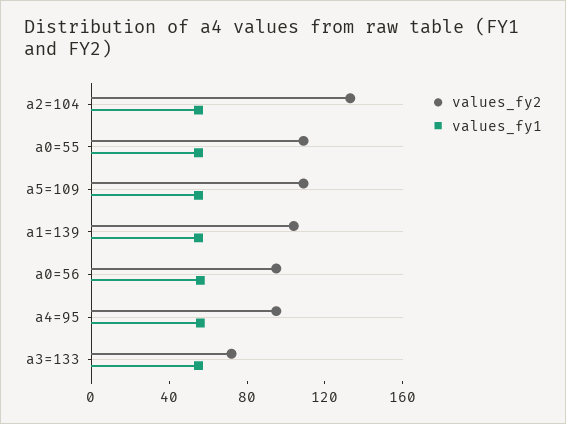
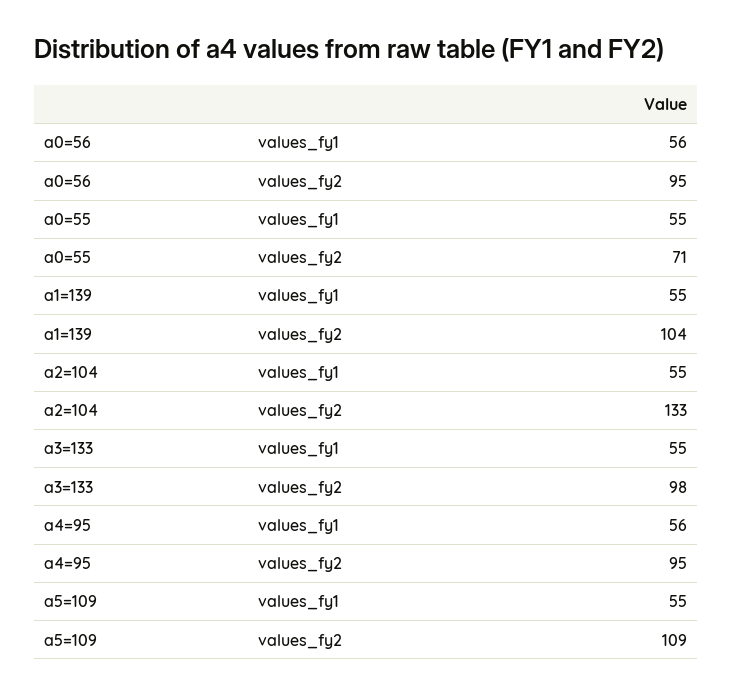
  {
    "values_fy2": {
      "a2=104": 133,
-     "a0=55": 110,
+     "a0=55": 71,
      "a5=109": 109,
      "a1=139": 104,
      "a0=56": 95,
      "a4=95": 95,
-     "a3=133": 70
+     "a3=133": 98
    },
    "values_fy1": {
      "a2=104": 55,
      "a0=55": 55,
      "a5=109": 55,
      "a1=139": 55,
      "a0=56": 56,
      "a4=95": 56,
      "a3=133": 55
    }
  }

